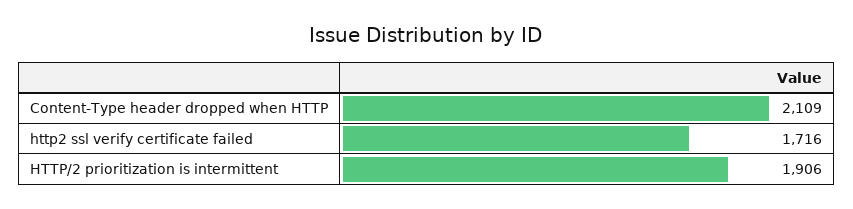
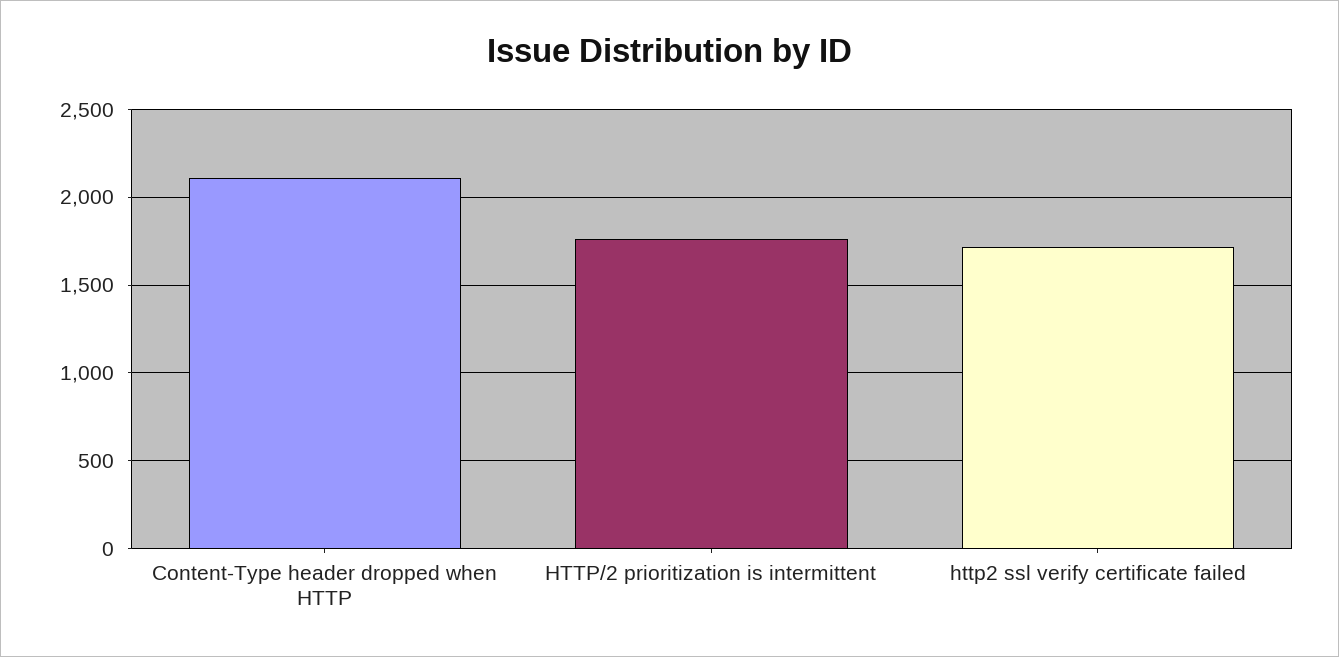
  {
    "Content-Type header dropped when HTTP": 2109,
    "http2 ssl verify certificate failed": 1716,
-   "HTTP/2 prioritization is intermittent": 1906
+   "HTTP/2 prioritization is intermittent": 1750
  }

